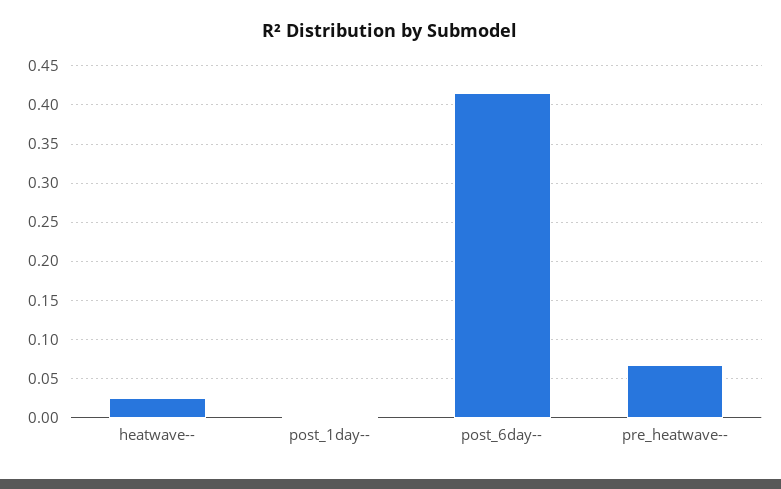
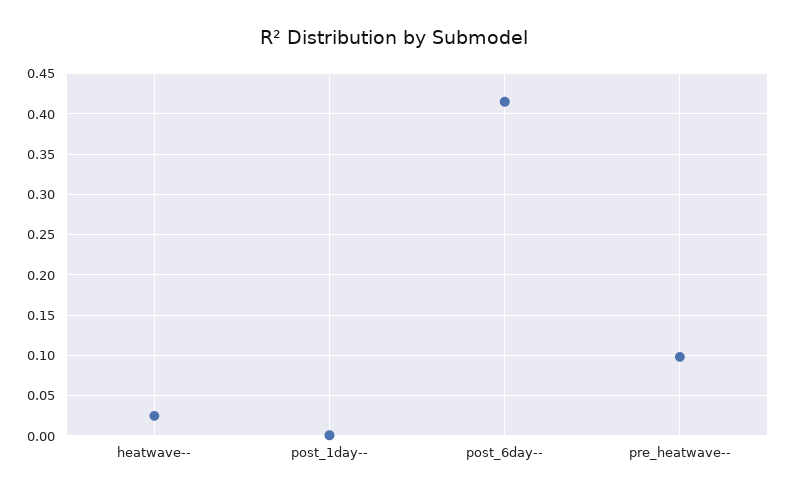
  {
    "heatwave--": 0.02,
    "post_1day--": 0,
    "post_6day--": 0.42,
-   "pre_heatwave--": 0.07
+   "pre_heatwave--": 0.1
  }

